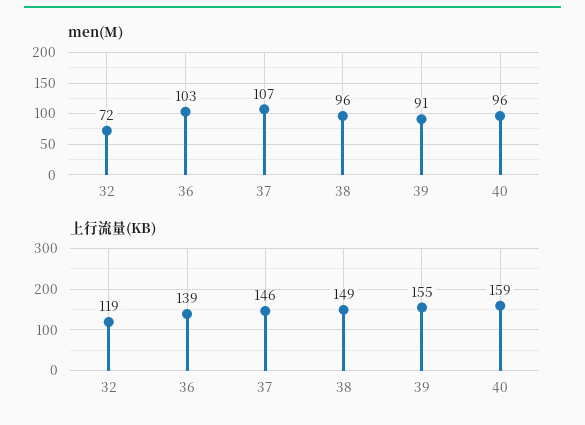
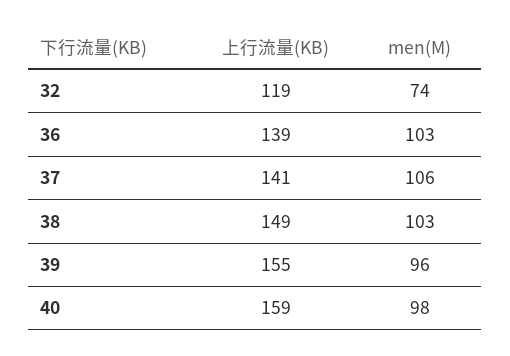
  {
    "men(M)": {
-     "32": 72,
+     "32": 74,
      "36": 103,
-     "37": 107,
+     "37": 106,
-     "38": 96,
+     "38": 103,
-     "39": 91,
+     "39": 96,
-     "40": 96
+     "40": 98
    },
    "上行流量(KB)": {
      "32": 119,
      "36": 139,
-     "37": 146,
+     "37": 141,
      "38": 149,
      "39": 155,
      "40": 159
    }
  }

